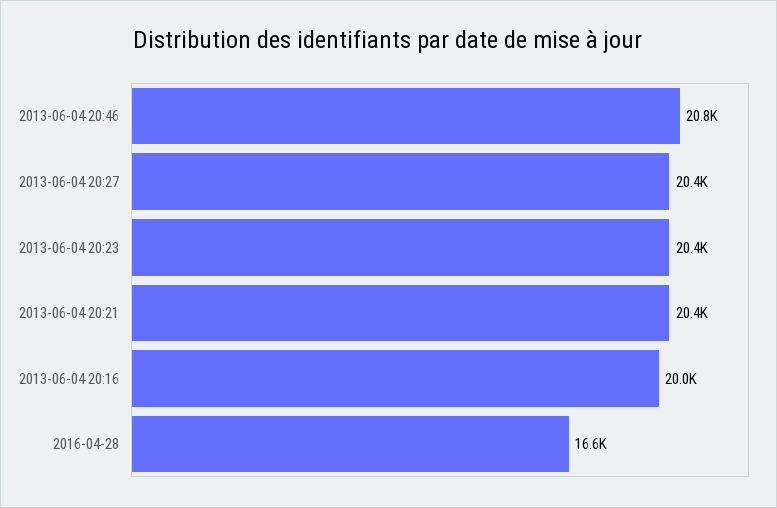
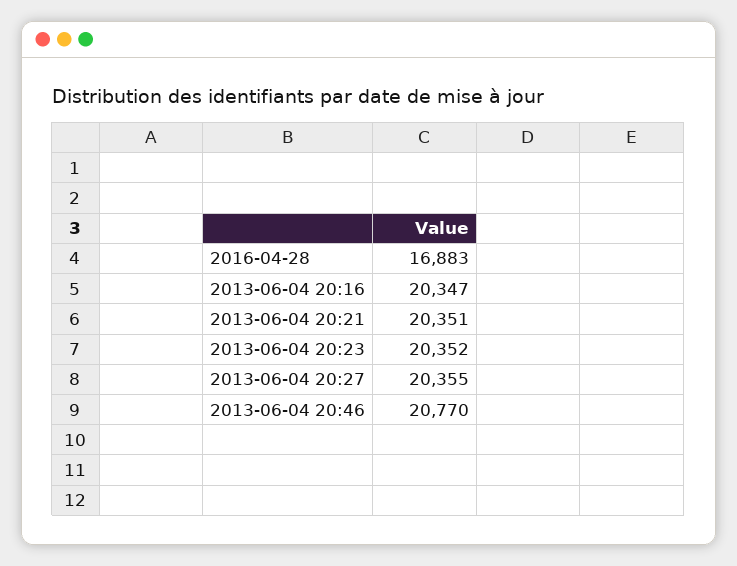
  {
    "2013-06-04 20:46": 20770,
    "2013-06-04 20:27": 20355,
    "2013-06-04 20:23": 20352,
    "2013-06-04 20:21": 20351,
-   "2013-06-04 20:16": 20000,
+   "2013-06-04 20:16": 20347,
-   "2016-04-28": 16600
+   "2016-04-28": 16883
  }

